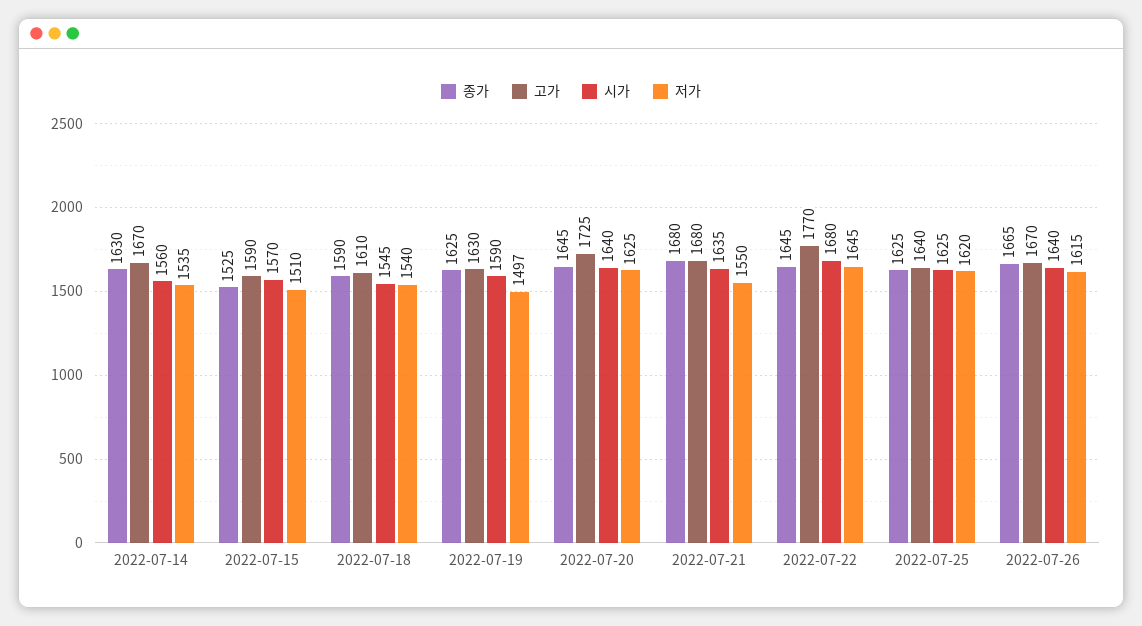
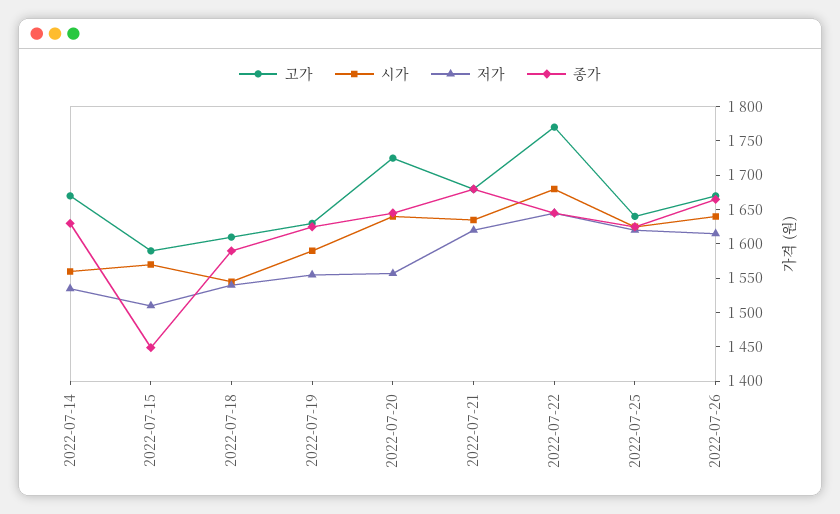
  {
    "종가": {
      "2022-07-14": 1630,
-     "2022-07-15": 1525,
+     "2022-07-15": 1450,
      "2022-07-18": 1590,
      "2022-07-19": 1625,
      "2022-07-20": 1645,
      "2022-07-21": 1680,
      "2022-07-22": 1645,
      "2022-07-25": 1625,
      "2022-07-26": 1665
    },
    "고가": {
      "2022-07-14": 1670,
      "2022-07-15": 1590,
      "2022-07-18": 1610,
      "2022-07-19": 1630,
      "2022-07-20": 1725,
      "2022-07-21": 1680,
      "2022-07-22": 1770,
      "2022-07-25": 1640,
      "2022-07-26": 1670
    },
    "시가": {
      "2022-07-14": 1560,
      "2022-07-15": 1570,
      "2022-07-18": 1545,
      "2022-07-19": 1590,
      "2022-07-20": 1640,
      "2022-07-21": 1635,
      "2022-07-22": 1680,
      "2022-07-25": 1625,
      "2022-07-26": 1640
    },
    "저가": {
      "2022-07-14": 1535,
      "2022-07-15": 1510,
      "2022-07-18": 1540,
-     "2022-07-19": 1497,
+     "2022-07-19": 1550,
-     "2022-07-20": 1625,
+     "2022-07-20": 1550,
-     "2022-07-21": 1550,
+     "2022-07-21": 1625,
      "2022-07-22": 1645,
      "2022-07-25": 1620,
      "2022-07-26": 1615
    }
  }

